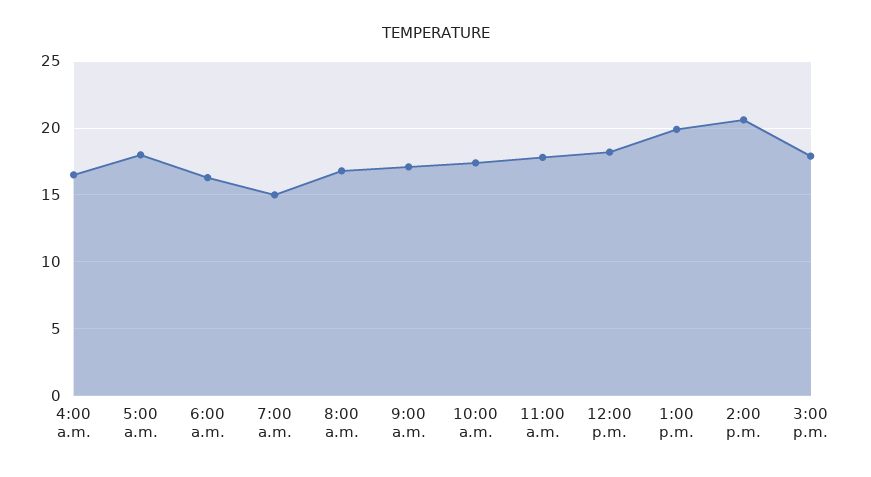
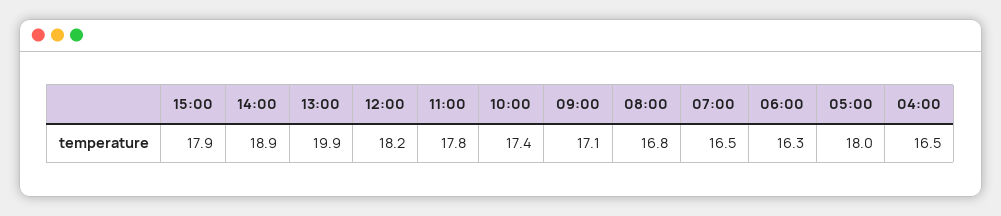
  {
    "4:00 a.m.": 16.5,
    "5:00 a.m.": 18,
    "6:00 a.m.": 16.3,
-   "7:00 a.m.": 15,
+   "7:00 a.m.": 16.5,
    "8:00 a.m.": 16.8,
    "9:00 a.m.": 17.1,
    "10:00 a.m.": 17.4,
    "11:00 a.m.": 17.8,
    "12:00 p.m.": 18.2,
    "1:00 p.m.": 19.9,
-   "2:00 p.m.": 20.5,
+   "2:00 p.m.": 18.9,
    "3:00 p.m.": 17.9
  }

